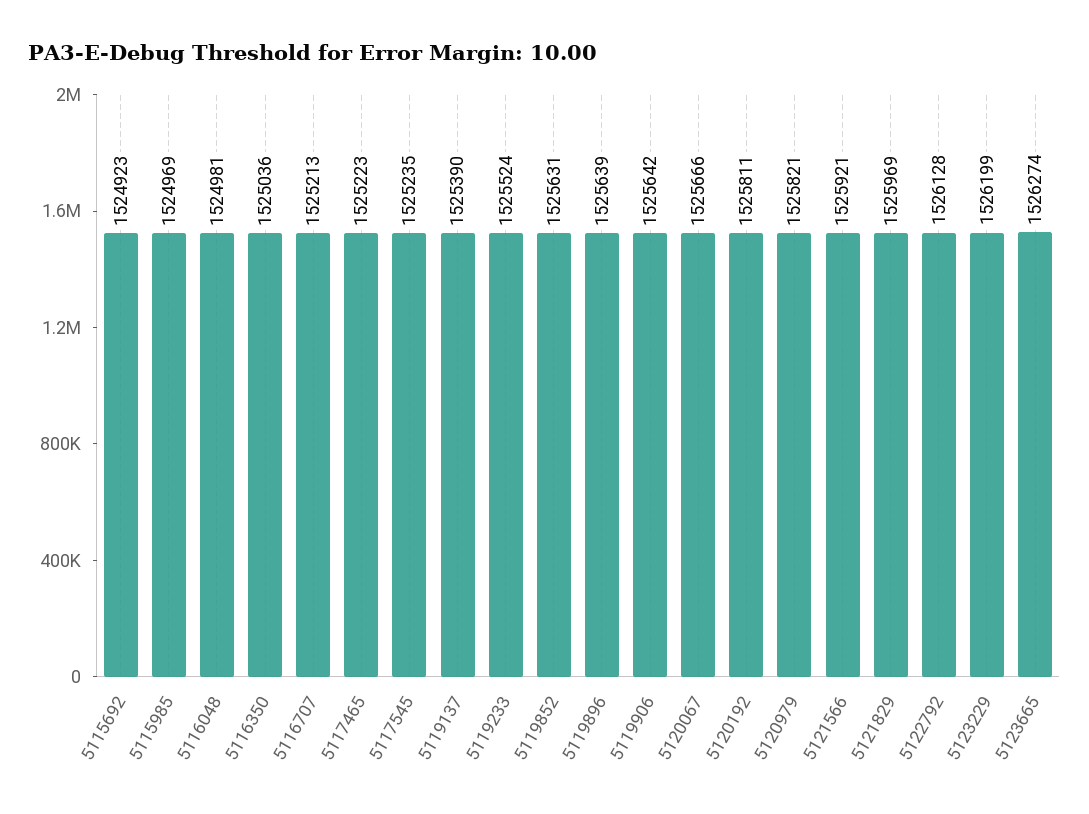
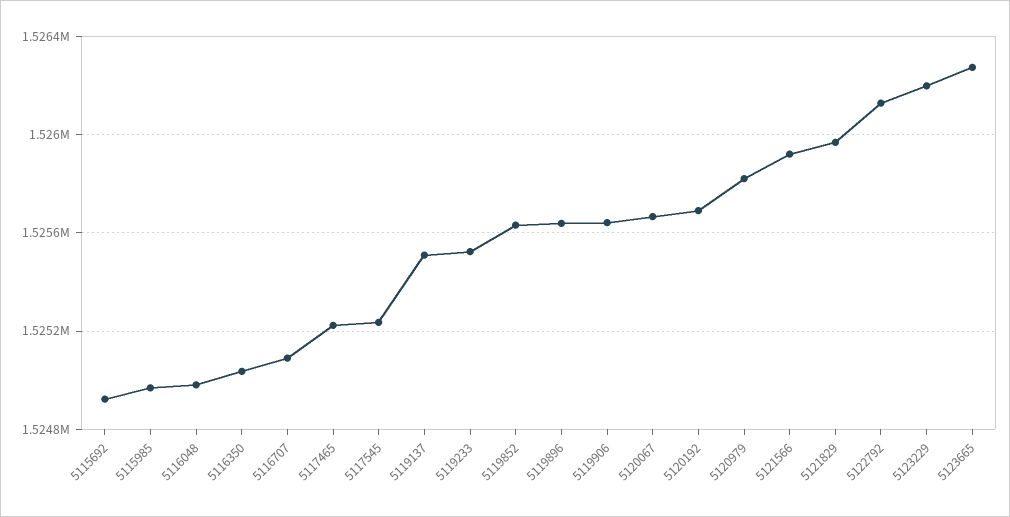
  {
    "5115692": 1524923,
    "5115985": 1524969,
    "5116048": 1524981,
    "5116350": 1525036,
-   "5116707": 1525213,
+   "5116707": 1525100,
    "5117465": 1525223,
    "5117545": 1525235,
-   "5119137": 1525390,
+   "5119137": 1525500,
    "5119233": 1525524,
    "5119852": 1525631,
    "5119896": 1525639,
    "5119906": 1525642,
    "5120067": 1525666,
-   "5120192": 1525811,
+   "5120192": 1525700,
    "5120979": 1525821,
    "5121566": 1525921,
    "5121829": 1525969,
    "5122792": 1526128,
    "5123229": 1526199,
    "5123665": 1526274
  }

